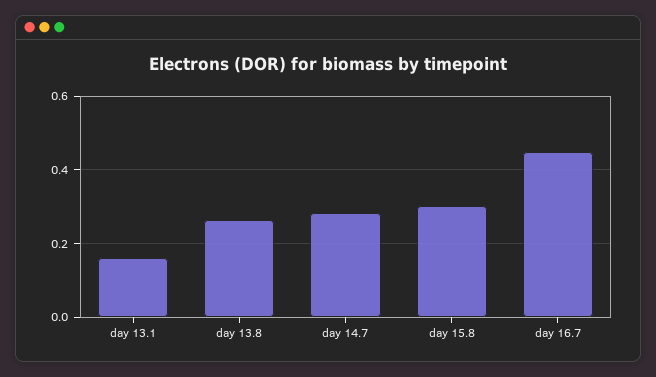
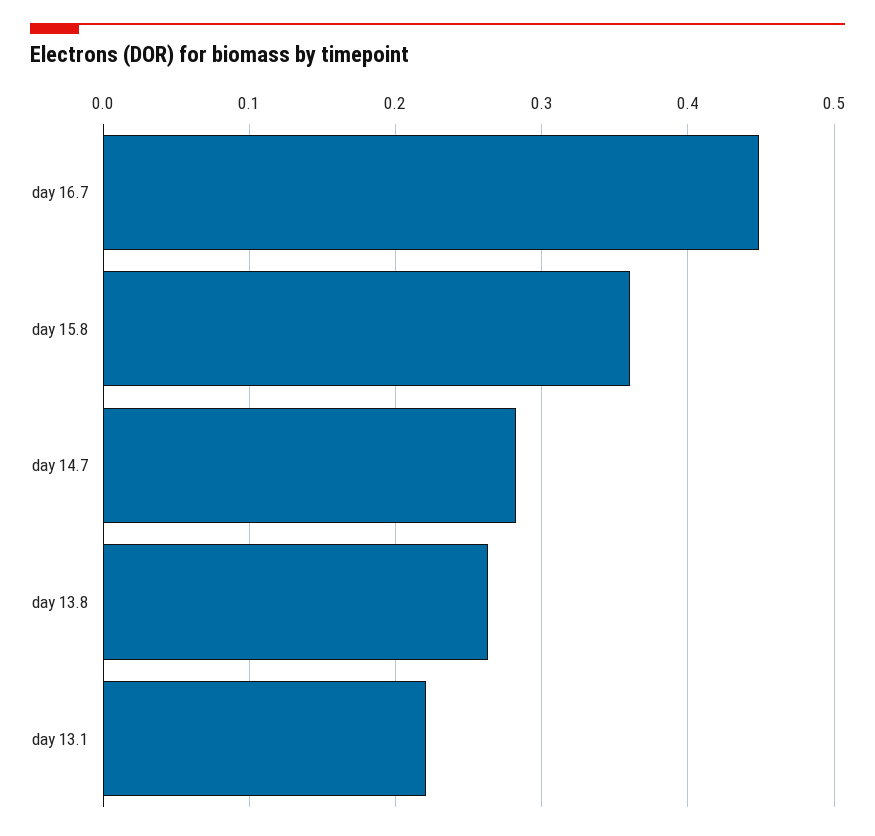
  {
-   "day 13.1": 0.16,
+   "day 13.1": 0.22,
    "day 13.8": 0.26,
    "day 14.7": 0.28,
-   "day 15.8": 0.3,
+   "day 15.8": 0.36,
    "day 16.7": 0.45
  }

